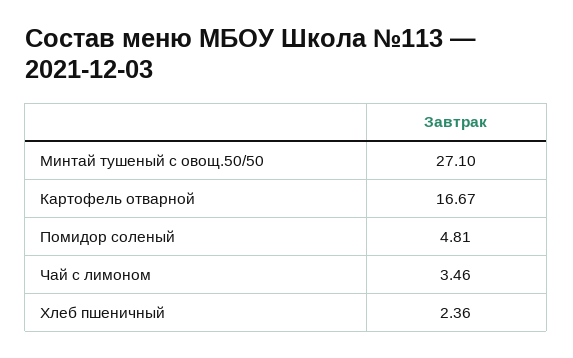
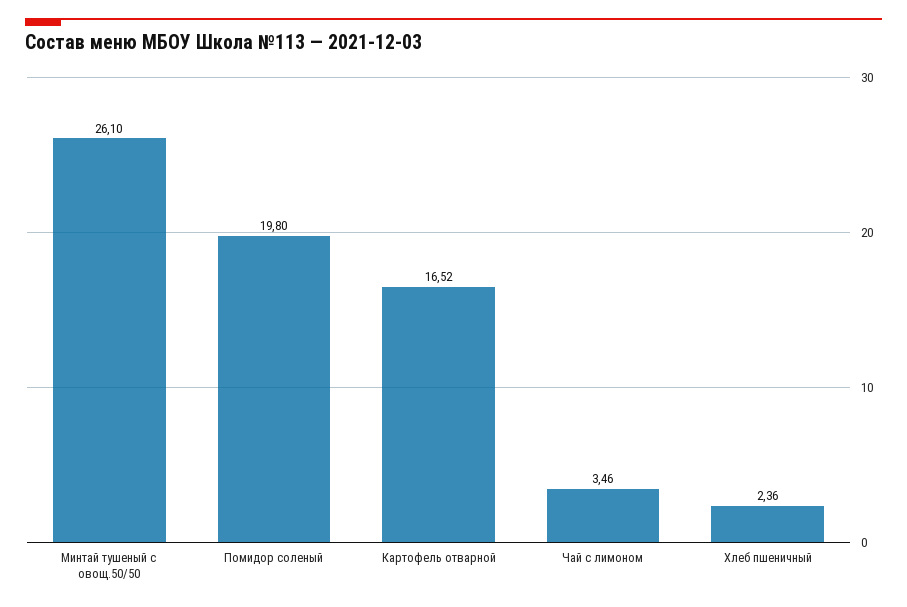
  {
-   "Минтай тушеный с овощ.50/50": 27.1,
+   "Минтай тушеный с овощ.50/50": 26.1,
-   "Картофель отварной": 16.67,
+   "Картофель отварной": 16.52,
-   "Помидор соленый": 4.81,
+   "Помидор соленый": 19.8,
    "Чай с лимоном": 3.46,
    "Хлеб пшеничный": 2.36
  }

